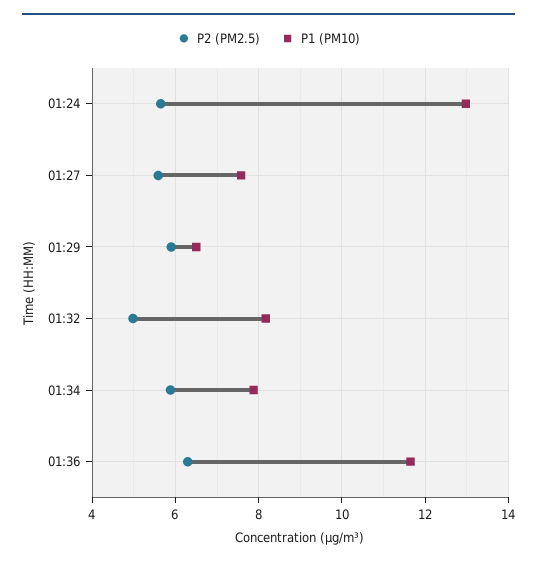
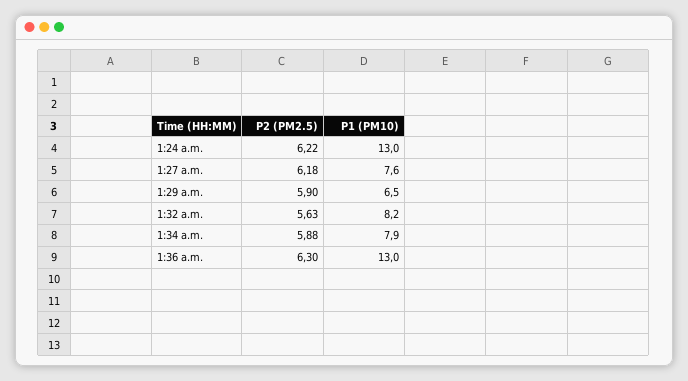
  {
    "P2 (PM2.5)": {
-     "01:24": 5.6,
+     "01:24": 6.22,
-     "01:27": 5.6,
+     "01:27": 6.18,
      "01:29": 5.9,
-     "01:32": 5,
+     "01:32": 5.63,
      "01:34": 5.88,
      "01:36": 6.3
    },
    "P1 (PM10)": {
      "01:24": 13,
      "01:27": 7.6,
      "01:29": 6.5,
      "01:32": 8.2,
      "01:34": 7.9,
-     "01:36": 11.6
+     "01:36": 13
    }
  }

